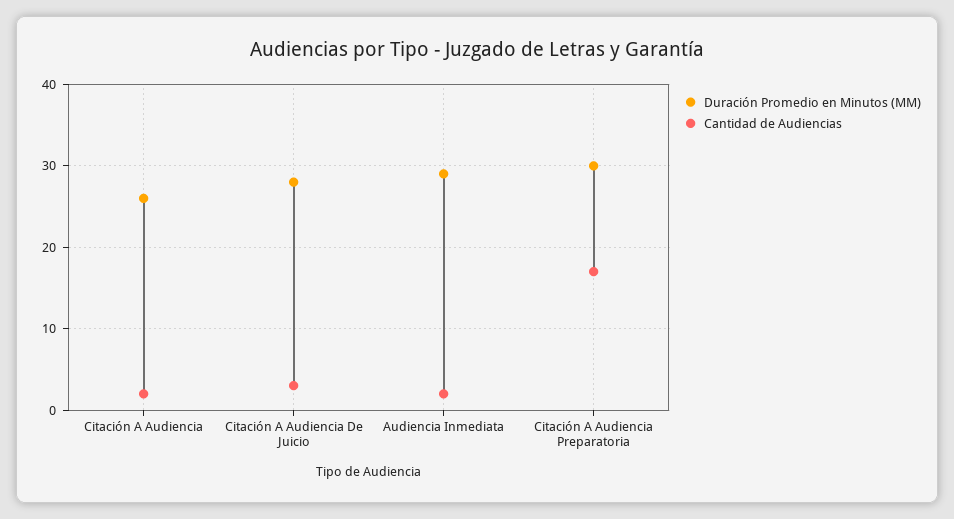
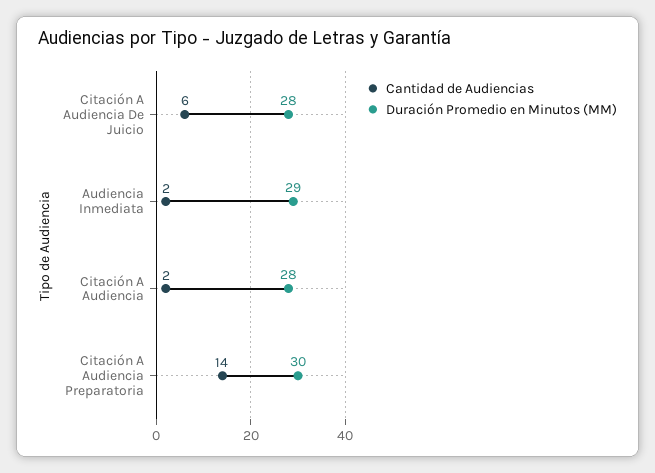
  {
    "Duración Promedio en Minutos (MM)": {
-     "Citación A Audiencia": 26,
+     "Citación A Audiencia": 28,
      "Citación A Audiencia De Juicio": 28,
      "Audiencia Inmediata": 29,
      "Citación A Audiencia Preparatoria": 30
    },
    "Cantidad de Audiencias": {
      "Citación A Audiencia": 2,
-     "Citación A Audiencia De Juicio": 3,
+     "Citación A Audiencia De Juicio": 6,
      "Audiencia Inmediata": 2,
-     "Citación A Audiencia Preparatoria": 17
+     "Citación A Audiencia Preparatoria": 14
    }
  }

